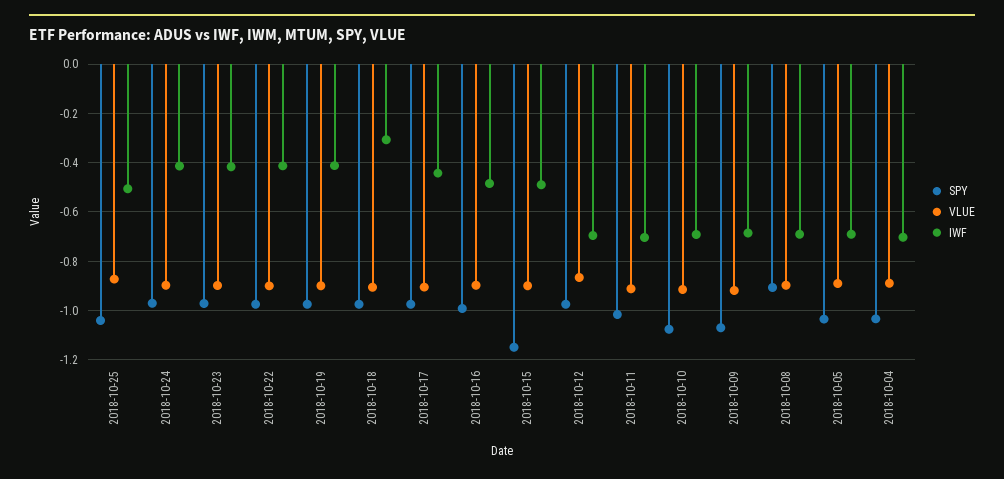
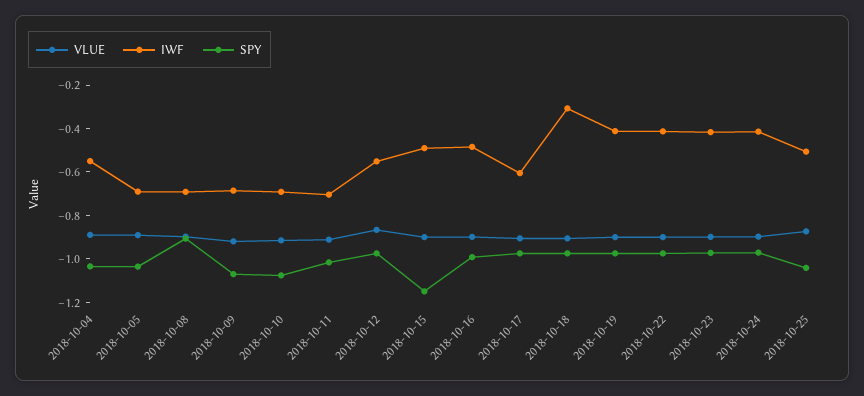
  {
    "SPY": {
      "2018-10-25": -1.05,
      "2018-10-24": -0.975,
      "2018-10-23": -0.975,
      "2018-10-22": -0.975,
      "2018-10-19": -0.975,
      "2018-10-18": -0.975,
      "2018-10-17": -0.975,
      "2018-10-16": -1,
      "2018-10-15": -1.15,
      "2018-10-12": -0.975,
      "2018-10-11": -1.025,
      "2018-10-10": -1.075,
      "2018-10-09": -1.075,
      "2018-10-08": -0.9,
      "2018-10-05": -1.025,
      "2018-10-04": -1.025
    },
    "VLUE": {
      "2018-10-25": -0.875,
      "2018-10-24": -0.9,
      "2018-10-23": -0.9,
      "2018-10-22": -0.9,
      "2018-10-19": -0.9,
      "2018-10-18": -0.9,
      "2018-10-17": -0.9,
      "2018-10-16": -0.9,
      "2018-10-15": -0.9,
      "2018-10-12": -0.875,
      "2018-10-11": -0.9,
      "2018-10-10": -0.925,
      "2018-10-09": -0.925,
      "2018-10-08": -0.9,
      "2018-10-05": -0.9,
      "2018-10-04": -0.9
    },
    "IWF": {
      "2018-10-25": -0.5,
      "2018-10-24": -0.425,
      "2018-10-23": -0.425,
      "2018-10-22": -0.425,
      "2018-10-19": -0.4,
      "2018-10-18": -0.3,
-     "2018-10-17": -0.45,
+     "2018-10-17": -0.6,
      "2018-10-16": -0.475,
      "2018-10-15": -0.5,
-     "2018-10-12": -0.7,
+     "2018-10-12": -0.55,
      "2018-10-11": -0.7,
      "2018-10-10": -0.7,
      "2018-10-09": -0.675,
      "2018-10-08": -0.7,
      "2018-10-05": -0.7,
-     "2018-10-04": -0.7
+     "2018-10-04": -0.55
    }
  }

